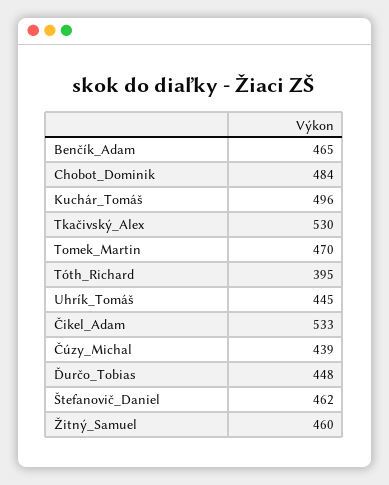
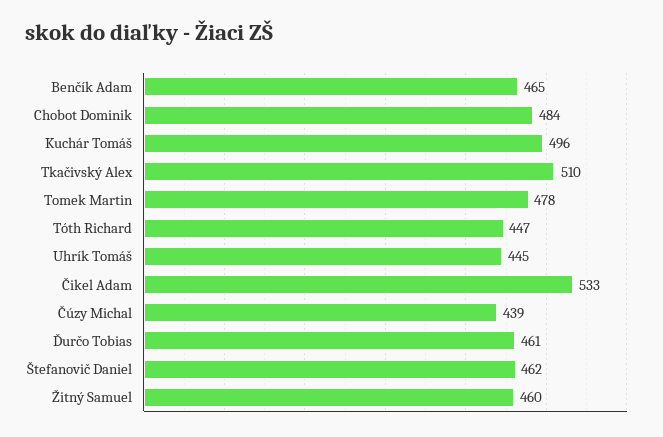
  {
    "Benčík_Adam": 465,
    "Chobot_Dominik": 484,
    "Kuchár_Tomáš": 496,
-   "Tkačivský_Alex": 530,
+   "Tkačivský_Alex": 510,
-   "Tomek_Martin": 470,
+   "Tomek_Martin": 478,
-   "Tóth_Richard": 395,
+   "Tóth_Richard": 447,
    "Uhrík_Tomáš": 445,
    "Čikel_Adam": 533,
    "Čúzy_Michal": 439,
-   "Ďurčo_Tobias": 448,
+   "Ďurčo_Tobias": 461,
    "Štefanovič_Daniel": 462,
    "Žitný_Samuel": 460
  }

